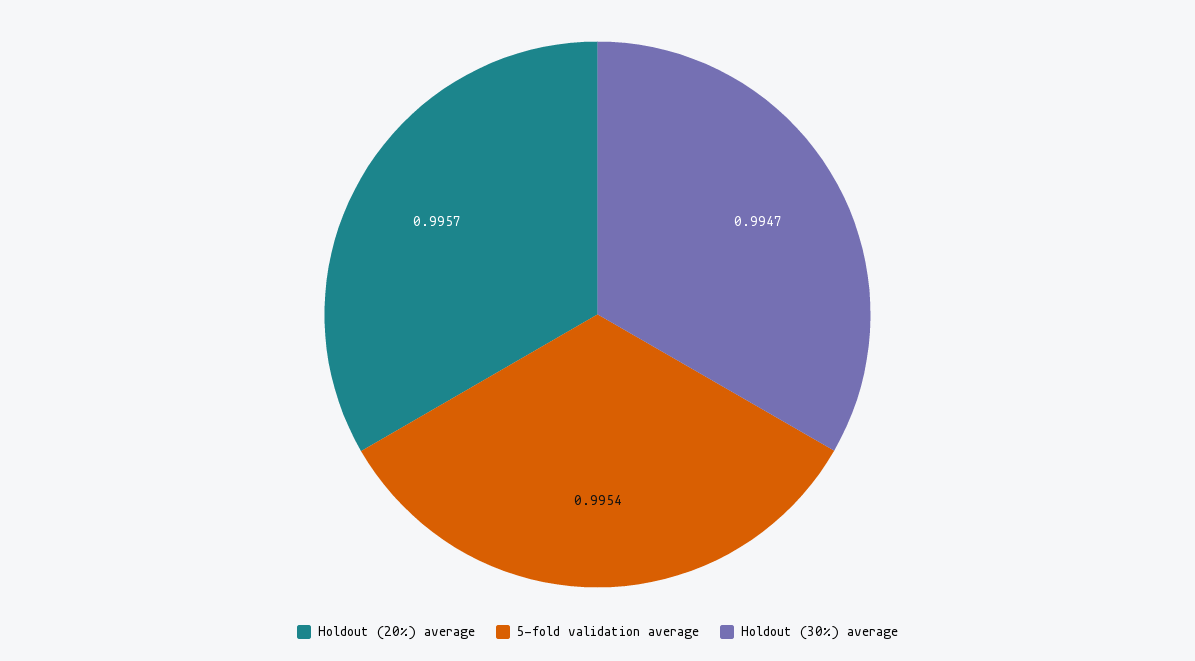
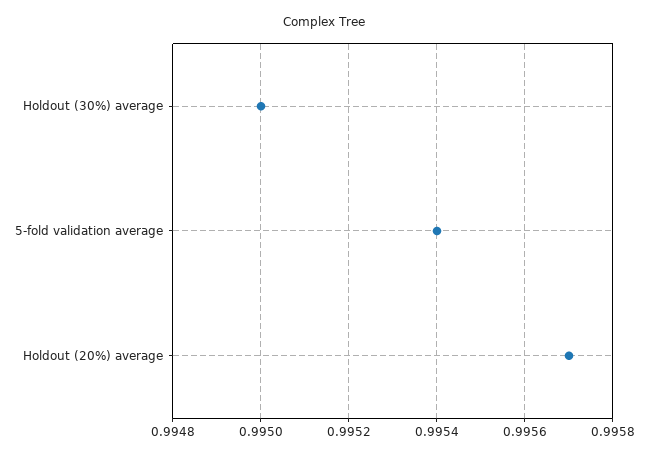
  {
    "Holdout (20%) average": 0.9957,
    "5-fold validation average": 0.9954,
-   "Holdout (30%) average": 0.9947
+   "Holdout (30%) average": 0.995
  }

